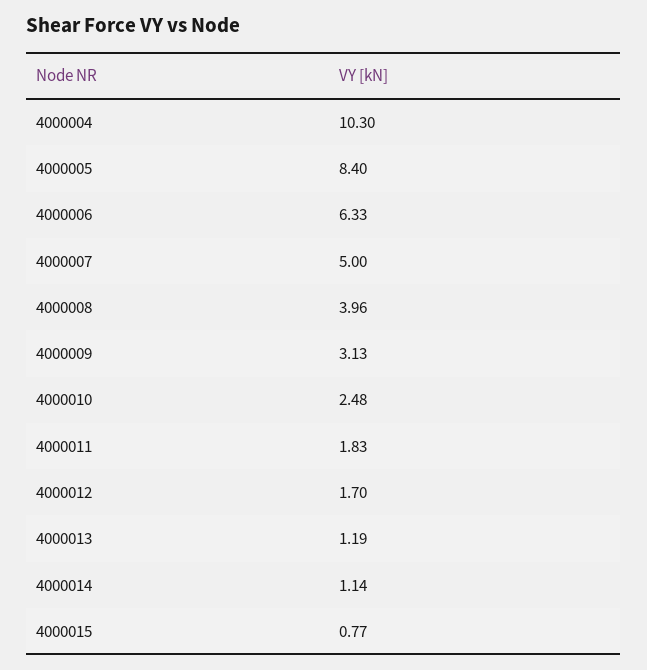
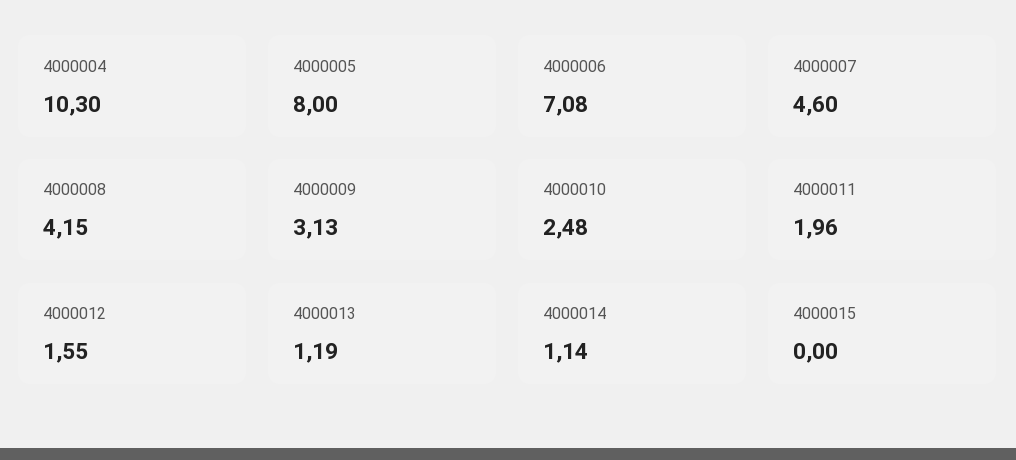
  {
    "4000004": 10.3,
-   "4000005": 8.4,
+   "4000005": 8,
-   "4000006": 6.33,
+   "4000006": 7.08,
-   "4000007": 5,
+   "4000007": 4.6,
-   "4000008": 3.96,
+   "4000008": 4.15,
    "4000009": 3.13,
    "4000010": 2.48,
-   "4000011": 1.83,
+   "4000011": 1.96,
-   "4000012": 1.7,
+   "4000012": 1.55,
    "4000013": 1.19,
    "4000014": 1.14,
-   "4000015": 0.77
+   "4000015": 0
  }

